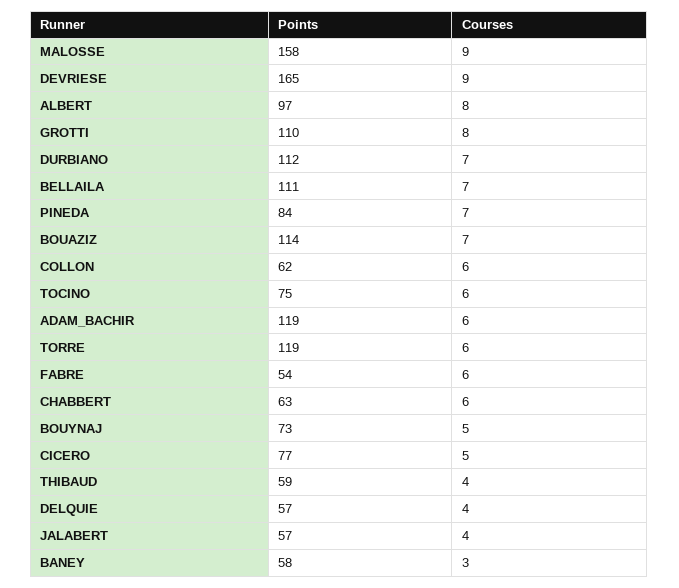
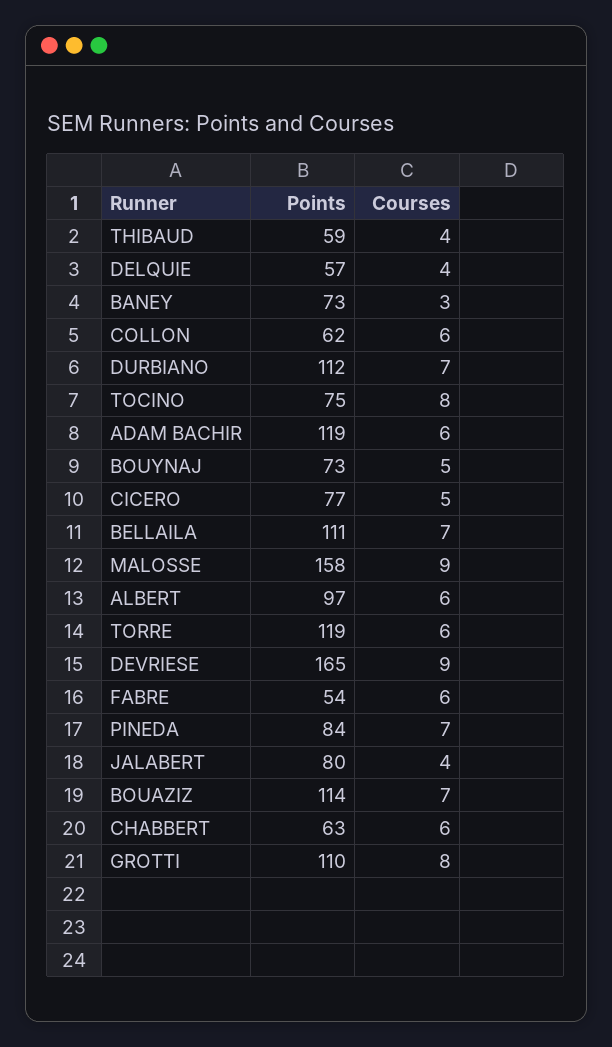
  {
    "Points": {
      "MALOSSE": 158,
      "DEVRIESE": 165,
      "ALBERT": 97,
      "GROTTI": 110,
      "DURBIANO": 112,
      "BELLAILA": 111,
      "PINEDA": 84,
      "BOUAZIZ": 114,
      "COLLON": 62,
      "TOCINO": 75,
      "ADAM_BACHIR": 119,
      "TORRE": 119,
      "FABRE": 54,
      "CHABBERT": 63,
      "BOUYNAJ": 73,
      "CICERO": 77,
      "THIBAUD": 59,
      "DELQUIE": 57,
-     "JALABERT": 57,
+     "JALABERT": 80,
-     "BANEY": 58
+     "BANEY": 73
    },
    "Courses": {
      "MALOSSE": 9,
      "DEVRIESE": 9,
-     "ALBERT": 8,
+     "ALBERT": 6,
      "GROTTI": 8,
      "DURBIANO": 7,
      "BELLAILA": 7,
      "PINEDA": 7,
      "BOUAZIZ": 7,
      "COLLON": 6,
-     "TOCINO": 6,
+     "TOCINO": 8,
      "ADAM_BACHIR": 6,
      "TORRE": 6,
      "FABRE": 6,
      "CHABBERT": 6,
      "BOUYNAJ": 5,
      "CICERO": 5,
      "THIBAUD": 4,
      "DELQUIE": 4,
      "JALABERT": 4,
      "BANEY": 3
    }
  }

